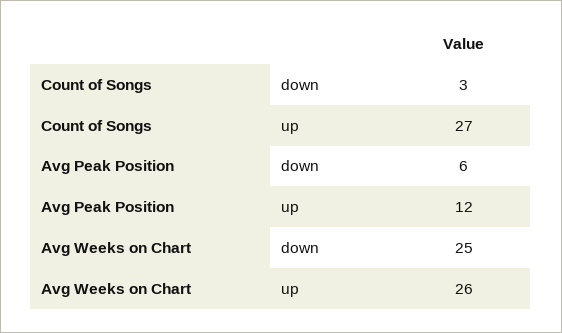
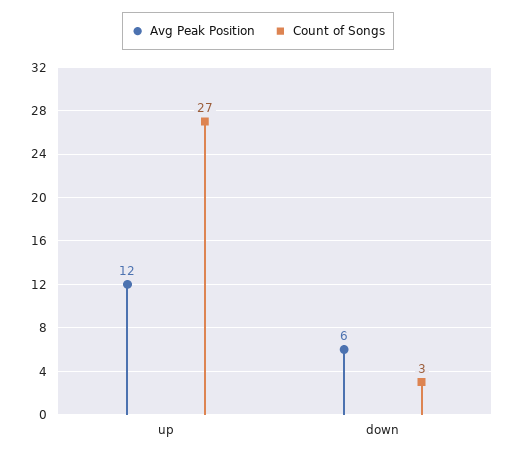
  {
    "Count of Songs": {
      "down": 3,
      "up": 27
    },
    "Avg Peak Position": {
      "down": 6,
      "up": 12
-   },
+   }
-   "Avg Weeks on Chart": {
-     "down": 25,
-     "up": 26
-   }
  }

